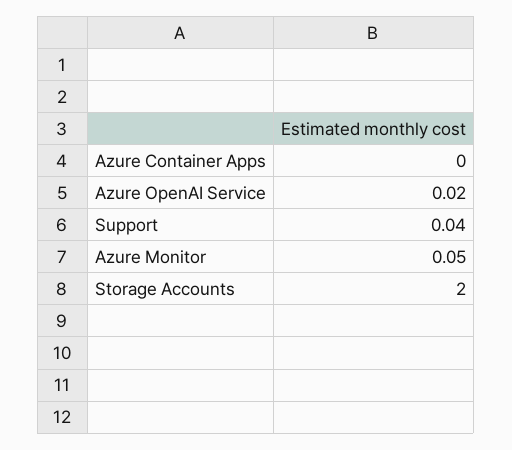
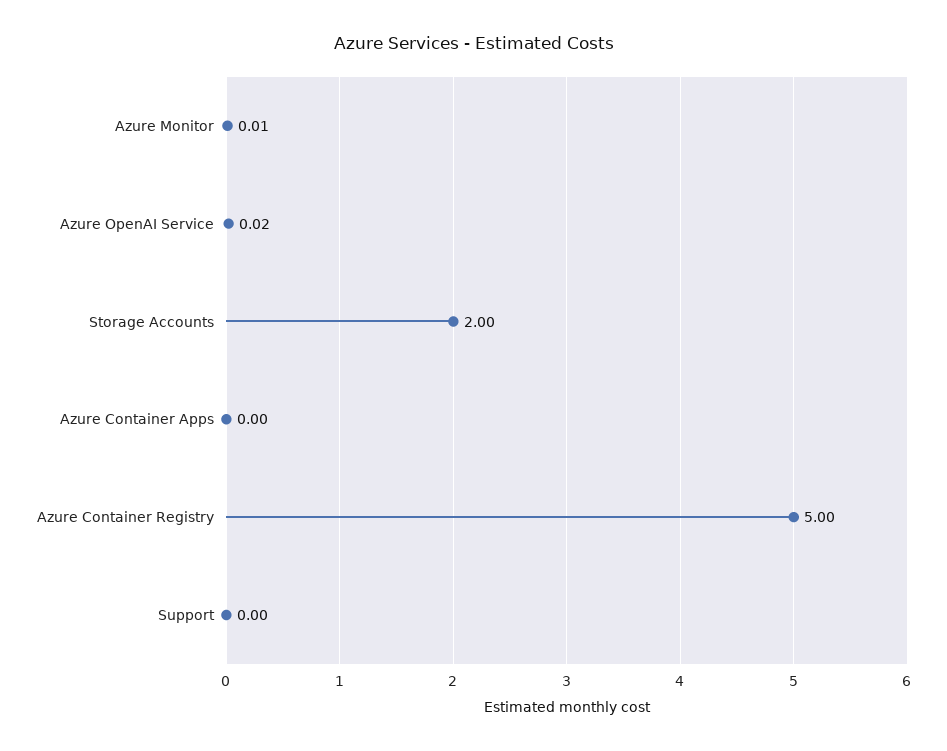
  {
    "Azure Container Apps": 0,
    "Azure OpenAI Service": 0.02,
-   "Support": 0.04,
+   "Support": 0,
-   "Azure Monitor": 0.05,
+   "Azure Monitor": 0.01,
-   "Storage Accounts": 2
+   "Storage Accounts": 2,
+   "Azure Container Registry": 5
  }

